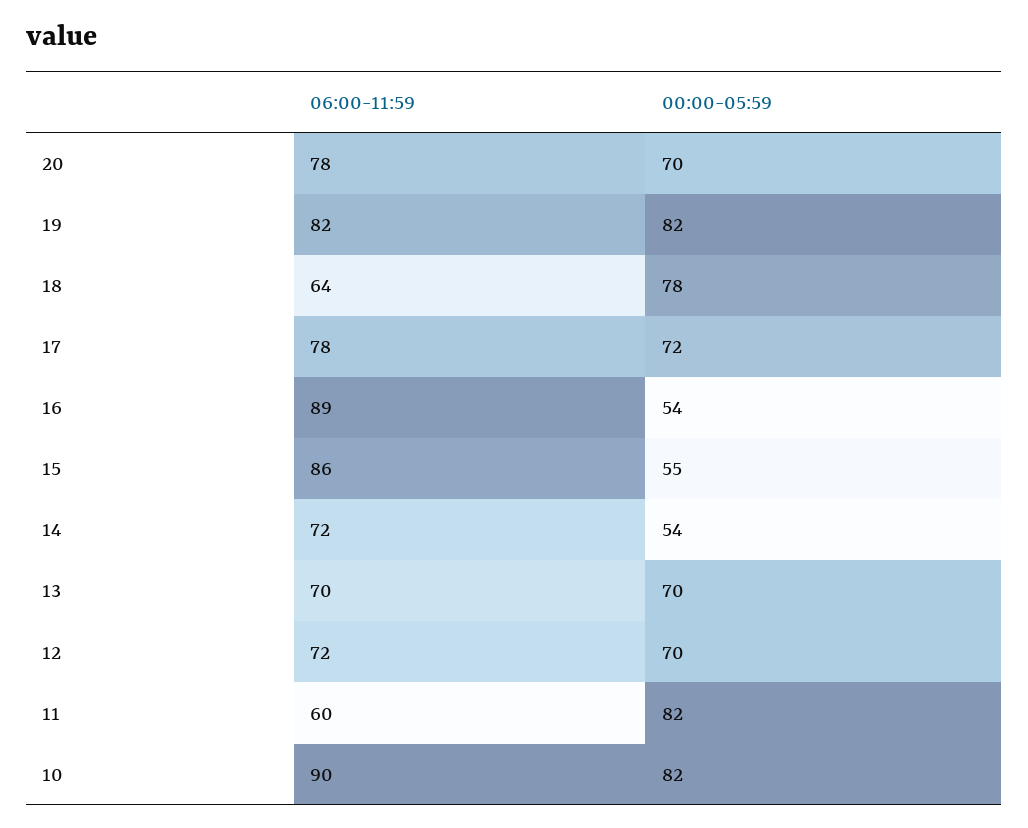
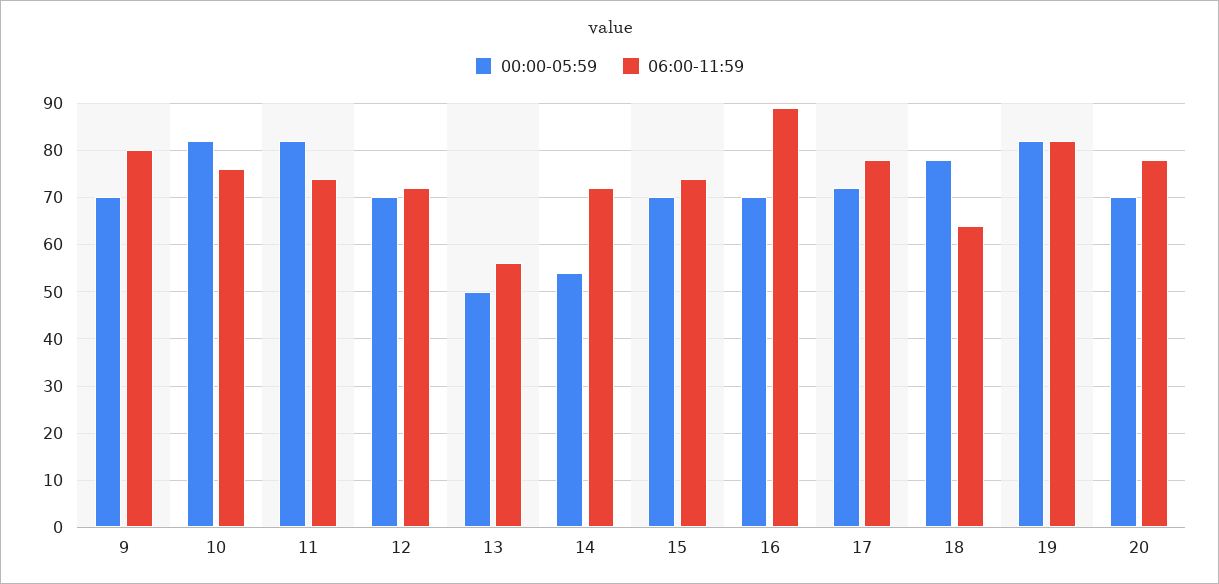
  {
    "06:00-11:59": {
      "20": 78,
      "19": 82,
      "18": 64,
      "17": 78,
      "16": 89,
-     "15": 86,
+     "15": 75,
      "14": 72,
-     "13": 70,
+     "13": 55,
      "12": 72,
-     "11": 60,
+     "11": 75,
-     "10": 90
+     "10": 75,
+     "9": 80
    },
    "00:00-05:59": {
      "20": 70,
      "19": 82,
      "18": 78,
      "17": 72,
-     "16": 54,
+     "16": 70,
-     "15": 55,
+     "15": 70,
      "14": 54,
-     "13": 70,
+     "13": 50,
      "12": 70,
      "11": 82,
-     "10": 82
+     "10": 82,
+     "9": 70
    }
  }

